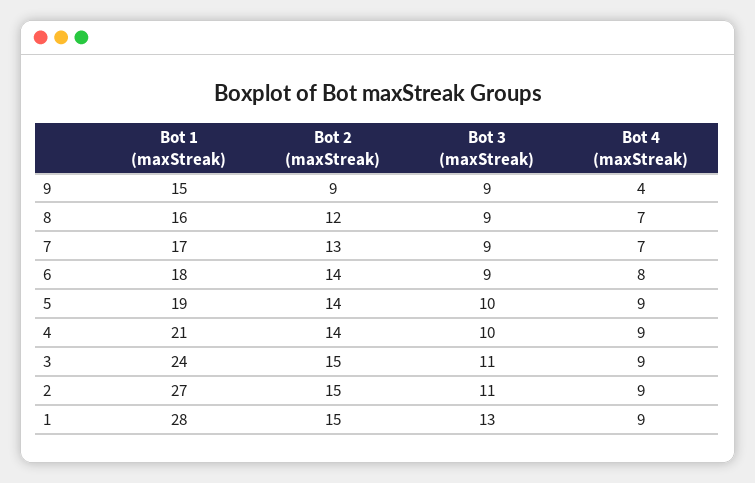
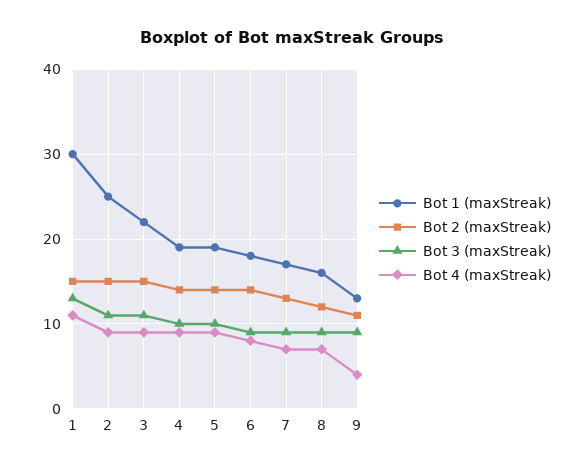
  {
    "Bot 1 (maxStreak)": {
-     "9": 15,
+     "9": 13,
      "8": 16,
      "7": 17,
      "6": 18,
      "5": 19,
-     "4": 21,
+     "4": 19,
-     "3": 24,
+     "3": 22,
-     "2": 27,
+     "2": 25,
-     "1": 28
+     "1": 30
    },
    "Bot 2 (maxStreak)": {
-     "9": 9,
+     "9": 11,
      "8": 12,
      "7": 13,
      "6": 14,
      "5": 14,
      "4": 14,
      "3": 15,
      "2": 15,
      "1": 15
    },
    "Bot 3 (maxStreak)": {
      "9": 9,
      "8": 9,
      "7": 9,
      "6": 9,
      "5": 10,
      "4": 10,
      "3": 11,
      "2": 11,
      "1": 13
    },
    "Bot 4 (maxStreak)": {
      "9": 4,
      "8": 7,
      "7": 7,
      "6": 8,
      "5": 9,
      "4": 9,
      "3": 9,
      "2": 9,
-     "1": 9
+     "1": 11
    }
  }

